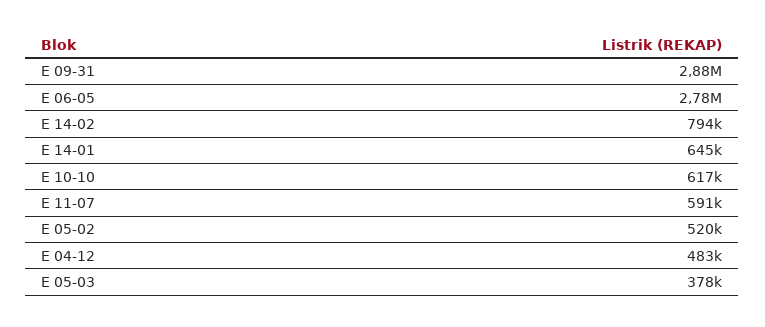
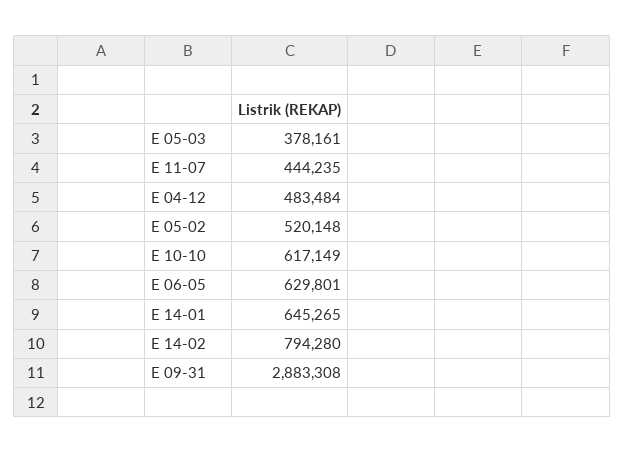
  {
    "E 09-31": 2883308,
-   "E 06-05": 2780000,
+   "E 06-05": 629801,
    "E 14-02": 794280,
    "E 14-01": 645265,
    "E 10-10": 617149,
-   "E 11-07": 591000,
+   "E 11-07": 444235,
    "E 05-02": 520148,
    "E 04-12": 483484,
    "E 05-03": 378161
  }

